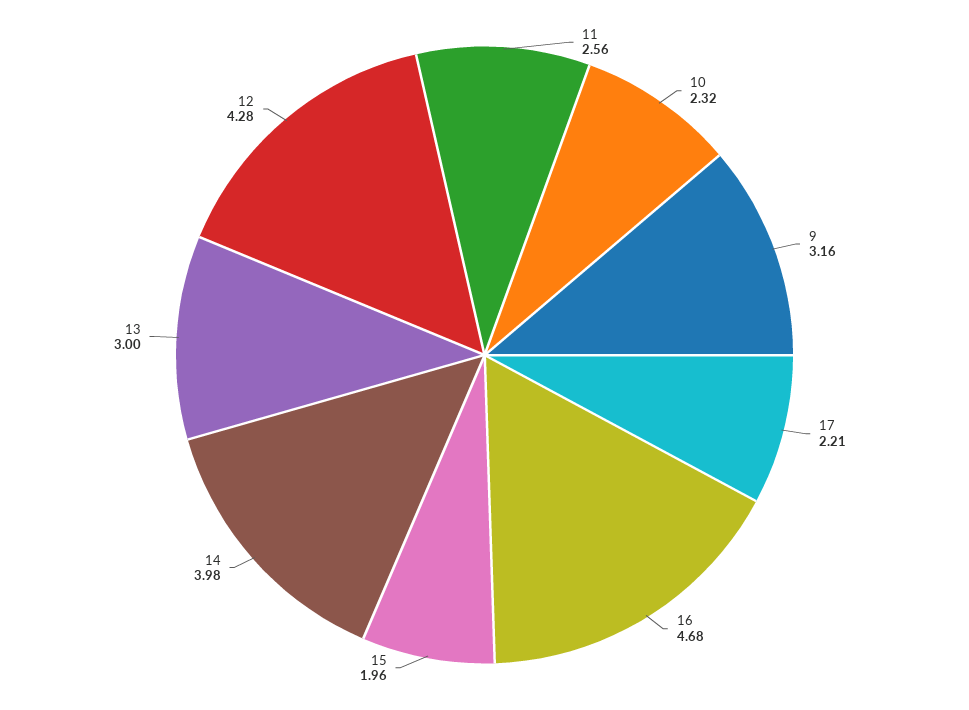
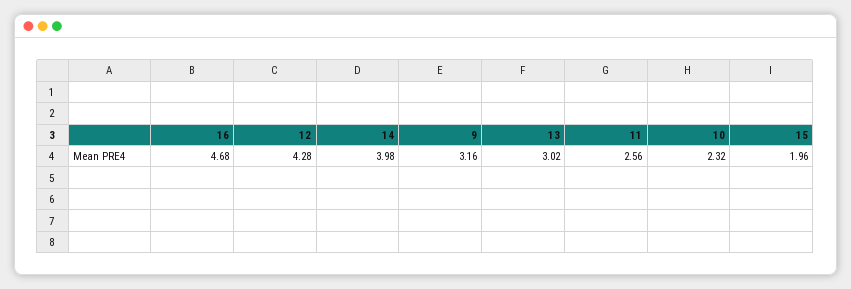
  {
    "11": 2.56,
    "10": 2.32,
    "9": 3.16,
-   "17": 2.21,
    "16": 4.68,
    "15": 1.96,
    "14": 3.98,
-   "13": 3,
+   "13": 3.02,
    "12": 4.28
  }

